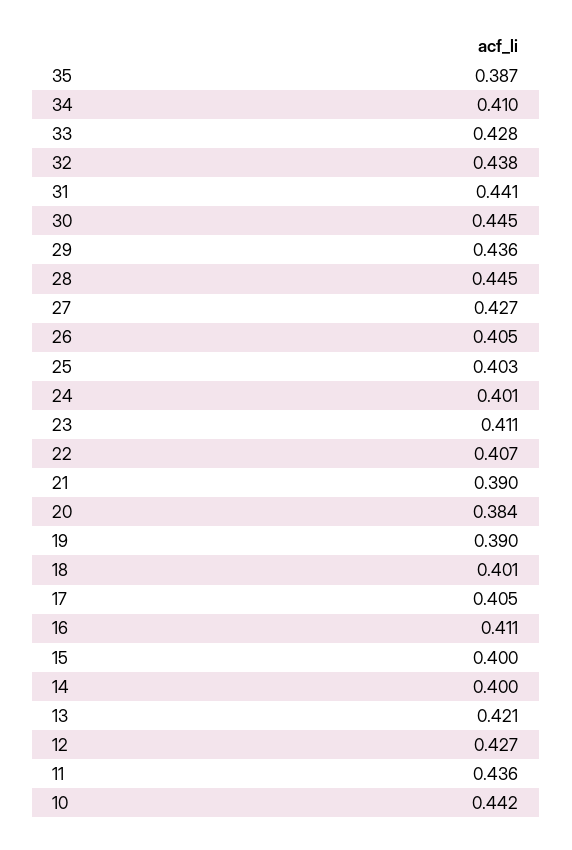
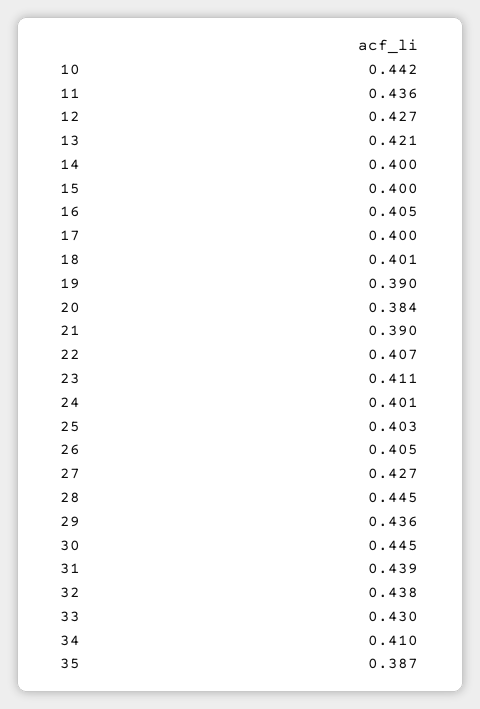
  {
    "35": 0.387,
    "34": 0.41,
-   "33": 0.428,
+   "33": 0.43,
    "32": 0.438,
-   "31": 0.441,
+   "31": 0.439,
    "30": 0.445,
    "29": 0.436,
    "28": 0.445,
    "27": 0.427,
    "26": 0.405,
    "25": 0.403,
    "24": 0.401,
    "23": 0.411,
    "22": 0.407,
    "21": 0.39,
    "20": 0.384,
    "19": 0.39,
    "18": 0.401,
-   "17": 0.405,
+   "17": 0.4,
-   "16": 0.411,
+   "16": 0.405,
    "15": 0.4,
    "14": 0.4,
    "13": 0.421,
    "12": 0.427,
    "11": 0.436,
    "10": 0.442
  }

